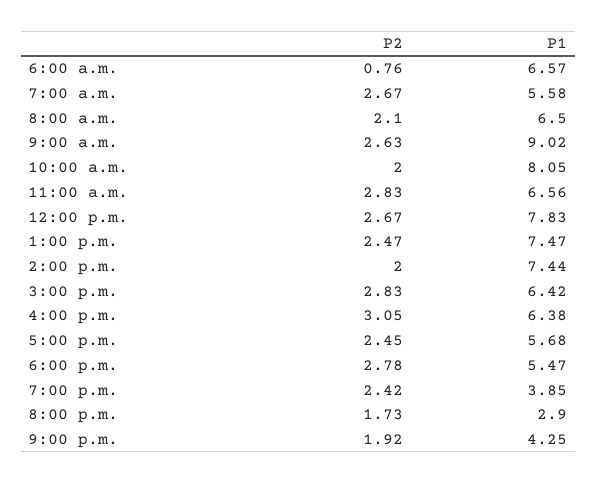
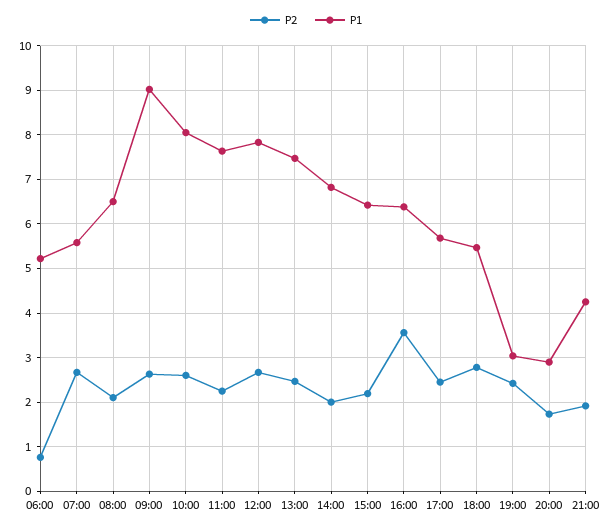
  {
    "P2": {
      "6:00 a.m.": 0.76,
      "7:00 a.m.": 2.67,
      "8:00 a.m.": 2.1,
      "9:00 a.m.": 2.63,
-     "10:00 a.m.": 2,
+     "10:00 a.m.": 2.6,
-     "11:00 a.m.": 2.83,
+     "11:00 a.m.": 2.2,
      "12:00 p.m.": 2.67,
      "1:00 p.m.": 2.47,
      "2:00 p.m.": 2,
-     "3:00 p.m.": 2.83,
+     "3:00 p.m.": 2.2,
-     "4:00 p.m.": 3.05,
+     "4:00 p.m.": 3.6,
      "5:00 p.m.": 2.45,
      "6:00 p.m.": 2.78,
      "7:00 p.m.": 2.42,
      "8:00 p.m.": 1.73,
      "9:00 p.m.": 1.92
    },
    "P1": {
-     "6:00 a.m.": 6.57,
+     "6:00 a.m.": 5.2,
      "7:00 a.m.": 5.58,
      "8:00 a.m.": 6.5,
      "9:00 a.m.": 9.02,
      "10:00 a.m.": 8.05,
-     "11:00 a.m.": 6.56,
+     "11:00 a.m.": 7.6,
      "12:00 p.m.": 7.83,
      "1:00 p.m.": 7.47,
-     "2:00 p.m.": 7.44,
+     "2:00 p.m.": 6.8,
      "3:00 p.m.": 6.42,
      "4:00 p.m.": 6.38,
      "5:00 p.m.": 5.68,
      "6:00 p.m.": 5.47,
-     "7:00 p.m.": 3.85,
+     "7:00 p.m.": 3,
      "8:00 p.m.": 2.9,
      "9:00 p.m.": 4.25
    }
  }

